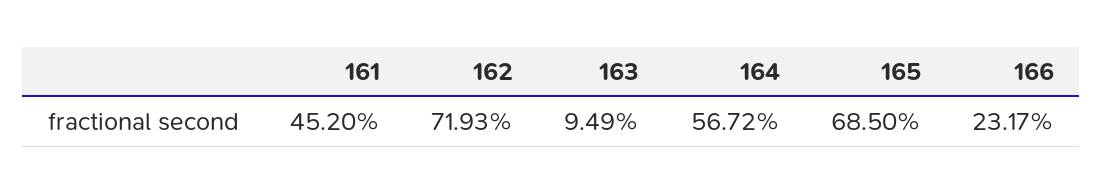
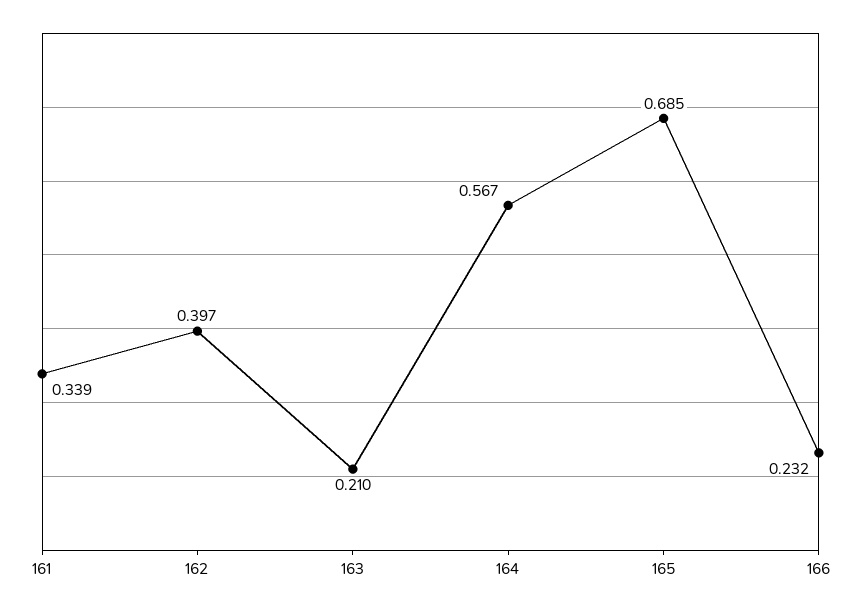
  {
-   "161": 0.452,
+   "161": 0.339,
-   "162": 0.7193,
+   "162": 0.397,
-   "163": 0.0949,
+   "163": 0.21,
    "164": 0.5672,
    "165": 0.685,
    "166": 0.2317
  }

